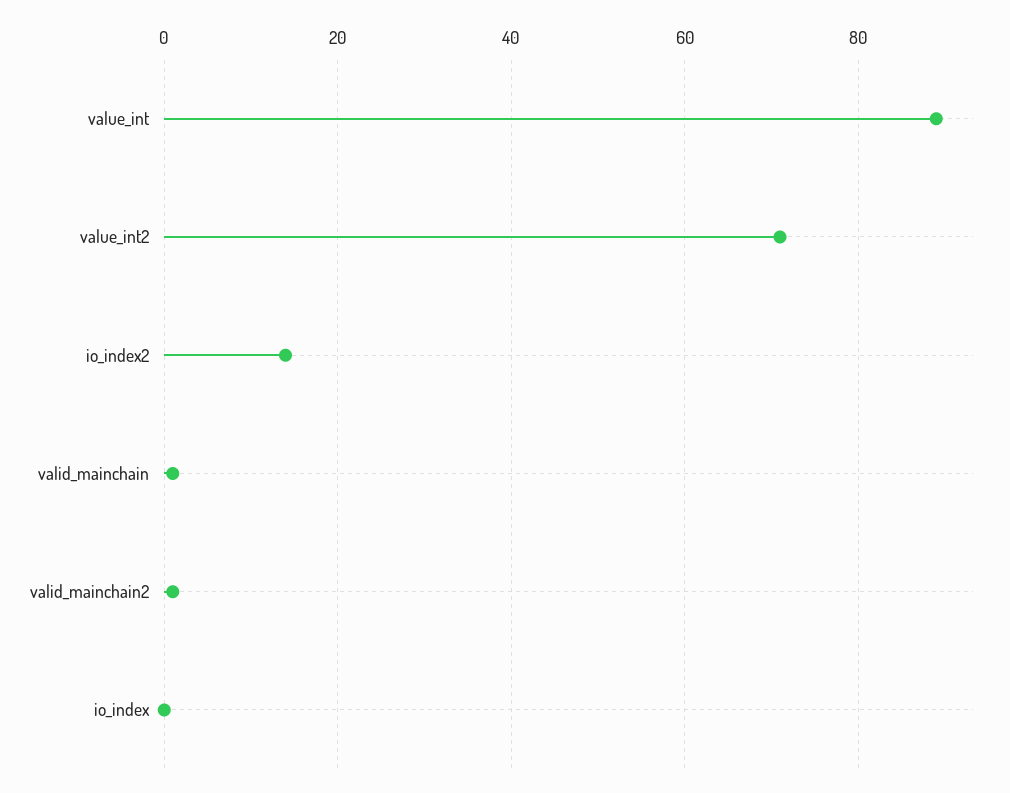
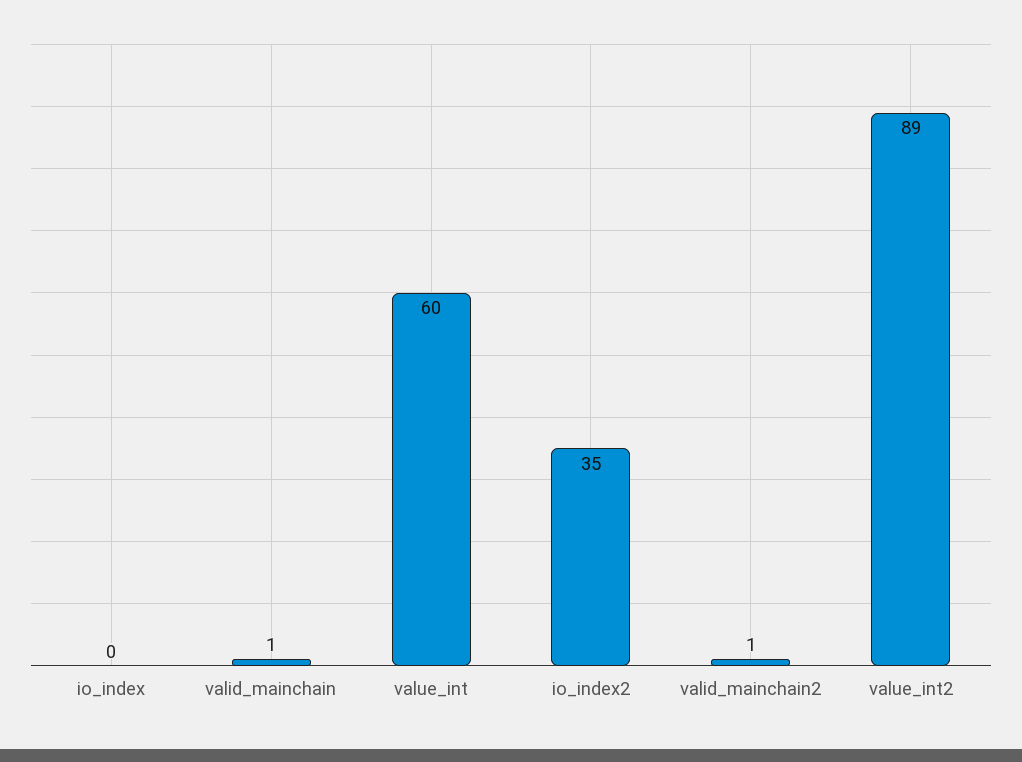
  {
-   "value_int": 90,
+   "value_int": 60,
-   "value_int2": 70,
+   "value_int2": 89,
-   "io_index2": 15,
+   "io_index2": 35,
    "valid_mainchain": 1,
    "valid_mainchain2": 1,
    "io_index": 0
  }

